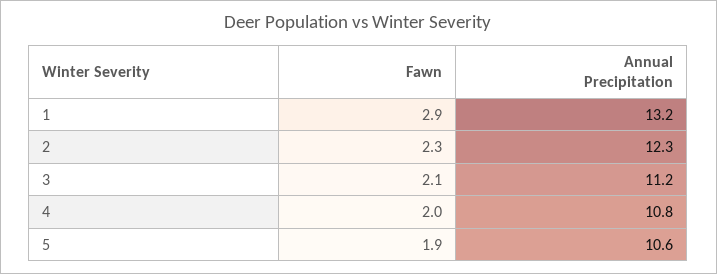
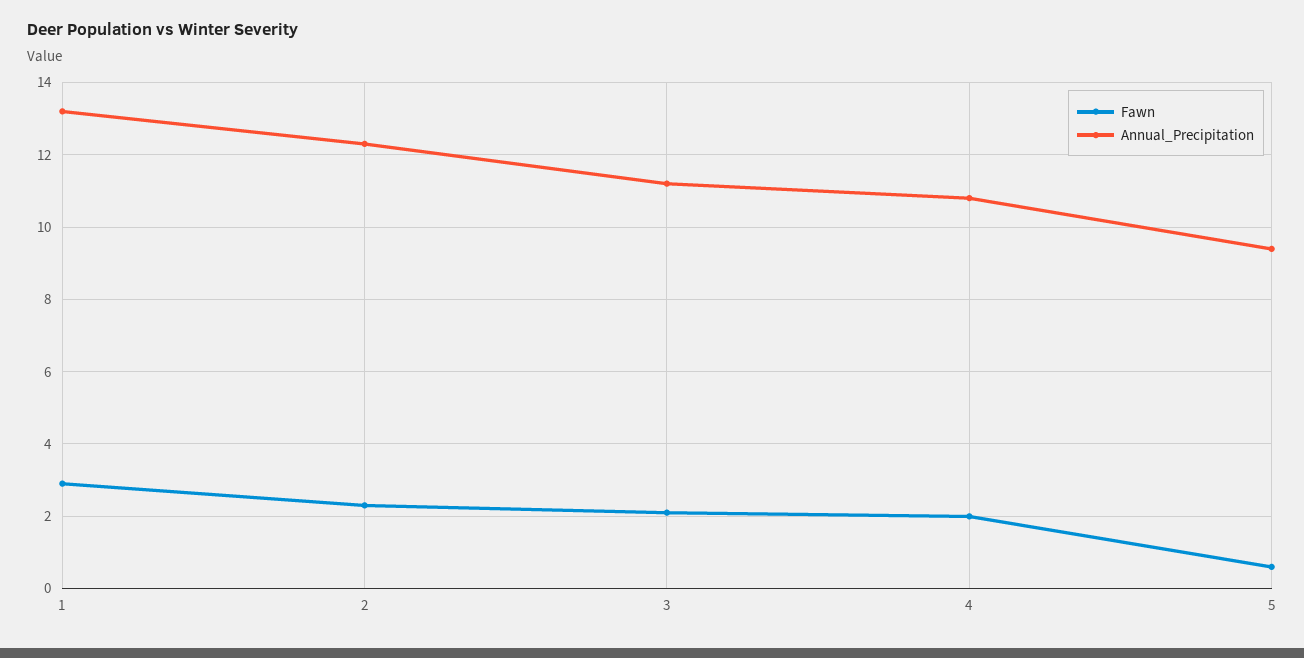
  {
    "Fawn": {
      "1": 2.9,
      "2": 2.3,
      "3": 2.1,
      "4": 2,
-     "5": 1.9
+     "5": 0.5
    },
    "Annual Precipitation": {
      "1": 13.2,
      "2": 12.3,
      "3": 11.2,
      "4": 10.8,
-     "5": 10.6
+     "5": 9.5
    }
  }

